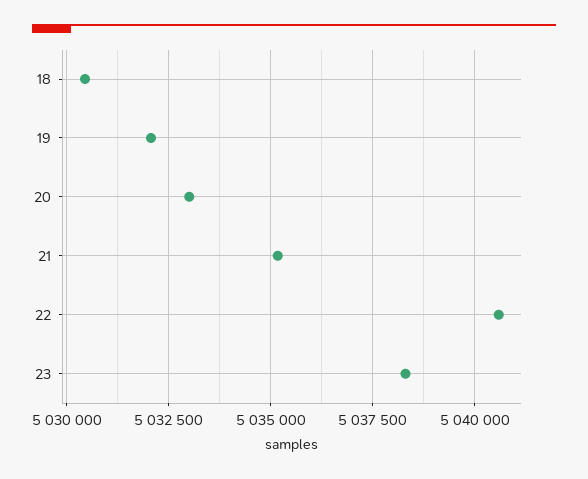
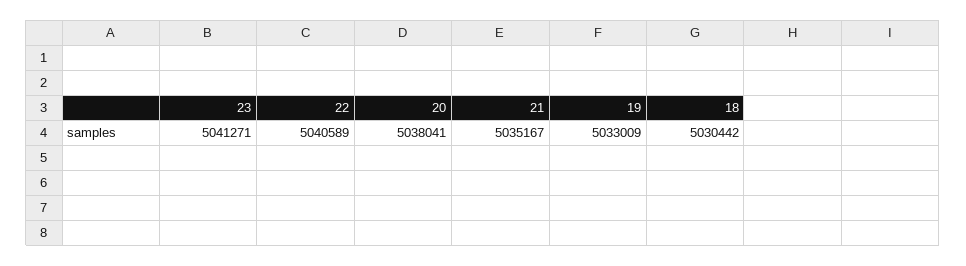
  {
    "18": 5030442,
-   "19": 5032000,
+   "19": 5033009,
-   "20": 5033000,
+   "20": 5038041,
    "21": 5035167,
    "22": 5040589,
-   "23": 5038250
+   "23": 5041271
  }

